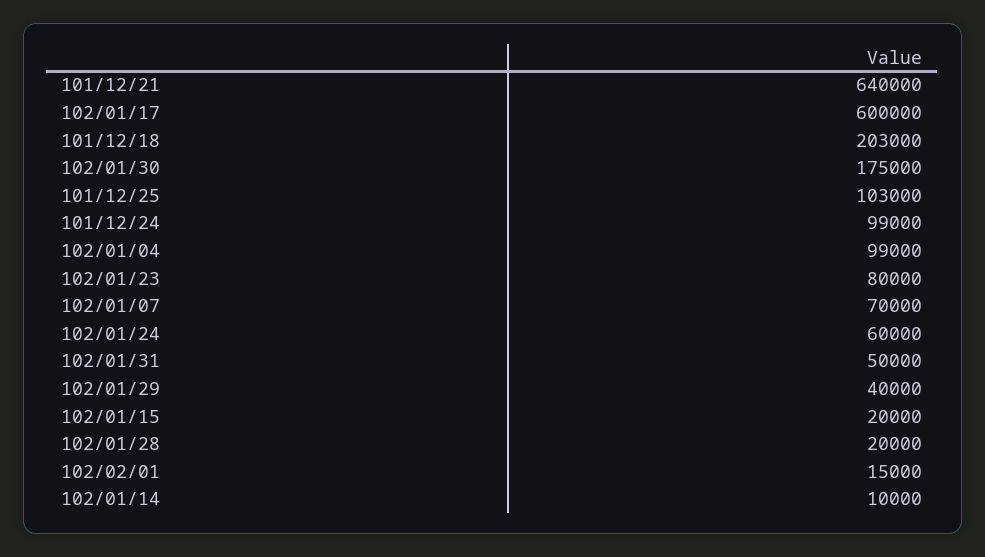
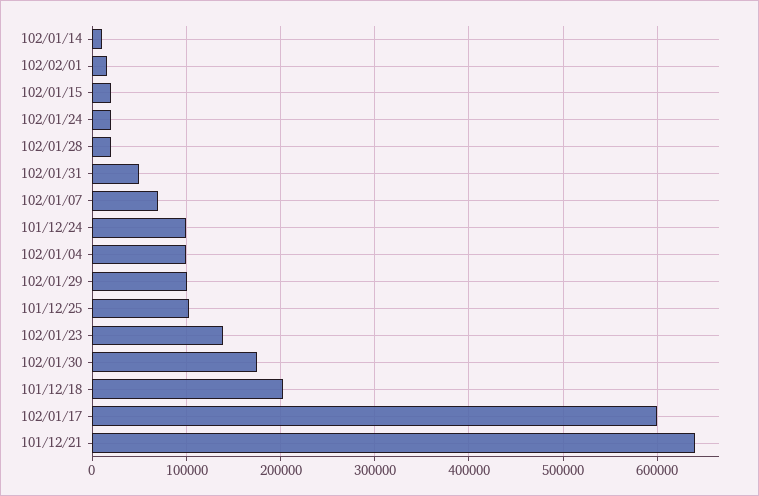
  {
    "101/12/21": 640000,
    "102/01/17": 600000,
    "101/12/18": 203000,
    "102/01/30": 175000,
    "101/12/25": 103000,
    "101/12/24": 99000,
    "102/01/04": 99000,
-   "102/01/23": 80000,
+   "102/01/23": 140000,
    "102/01/07": 70000,
-   "102/01/24": 60000,
+   "102/01/24": 20000,
    "102/01/31": 50000,
-   "102/01/29": 40000,
+   "102/01/29": 100000,
    "102/01/15": 20000,
    "102/01/28": 20000,
    "102/02/01": 15000,
    "102/01/14": 10000
  }

